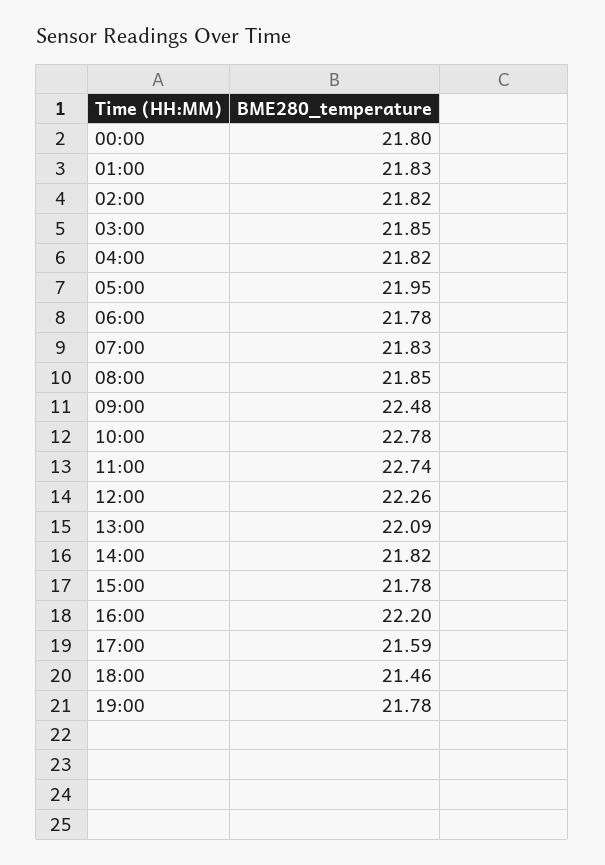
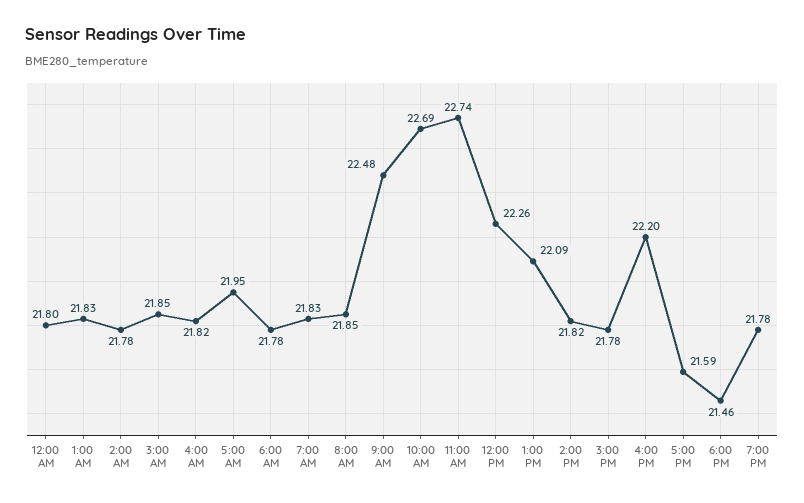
  {
    "00:00": 21.8,
    "01:00": 21.83,
-   "02:00": 21.82,
+   "02:00": 21.78,
    "03:00": 21.85,
    "04:00": 21.82,
    "05:00": 21.95,
    "06:00": 21.78,
    "07:00": 21.83,
    "08:00": 21.85,
    "09:00": 22.48,
-   "10:00": 22.78,
+   "10:00": 22.69,
    "11:00": 22.74,
    "12:00": 22.26,
    "13:00": 22.09,
    "14:00": 21.82,
    "15:00": 21.78,
    "16:00": 22.2,
    "17:00": 21.59,
    "18:00": 21.46,
    "19:00": 21.78
  }

